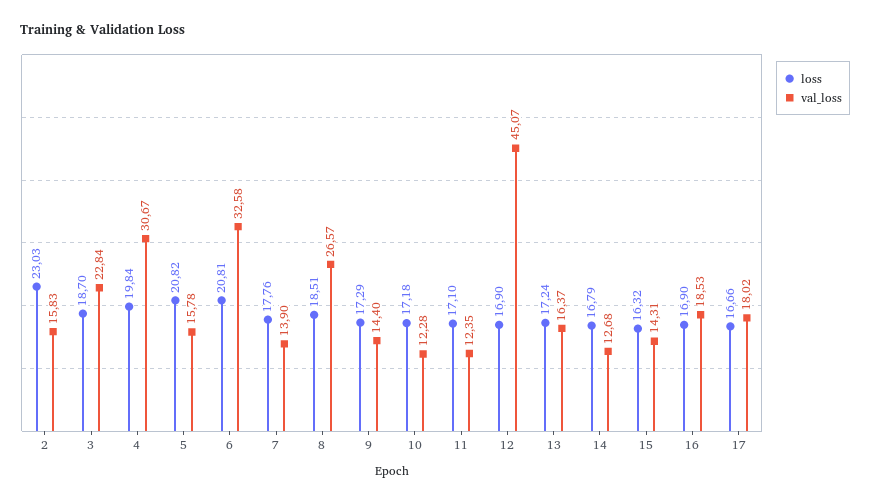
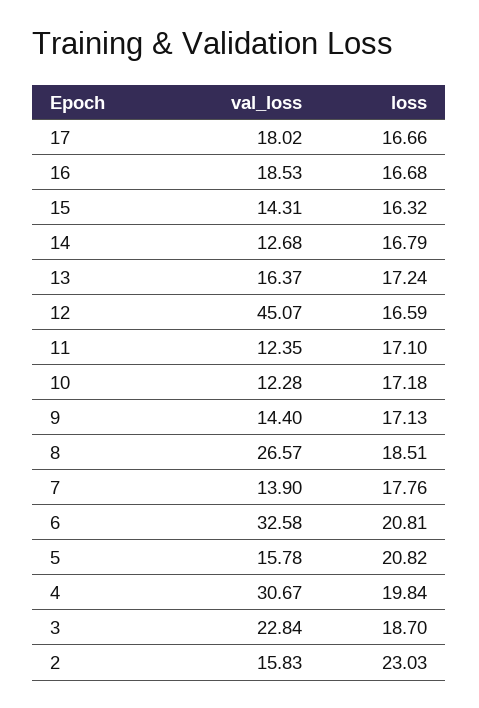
  {
    "loss": {
      "2": 23.03,
      "3": 18.7,
      "4": 19.84,
      "5": 20.82,
      "6": 20.81,
      "7": 17.76,
      "8": 18.51,
-     "9": 17.29,
+     "9": 17.13,
      "10": 17.18,
      "11": 17.1,
-     "12": 16.9,
+     "12": 16.59,
      "13": 17.24,
      "14": 16.79,
      "15": 16.32,
-     "16": 16.9,
+     "16": 16.68,
      "17": 16.66
    },
    "val_loss": {
      "2": 15.83,
      "3": 22.84,
      "4": 30.67,
      "5": 15.78,
      "6": 32.58,
      "7": 13.9,
      "8": 26.57,
      "9": 14.4,
      "10": 12.28,
      "11": 12.35,
      "12": 45.07,
      "13": 16.37,
      "14": 12.68,
      "15": 14.31,
      "16": 18.53,
      "17": 18.02
    }
  }

